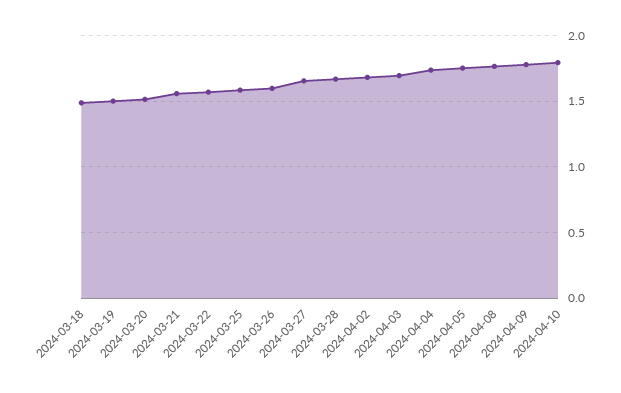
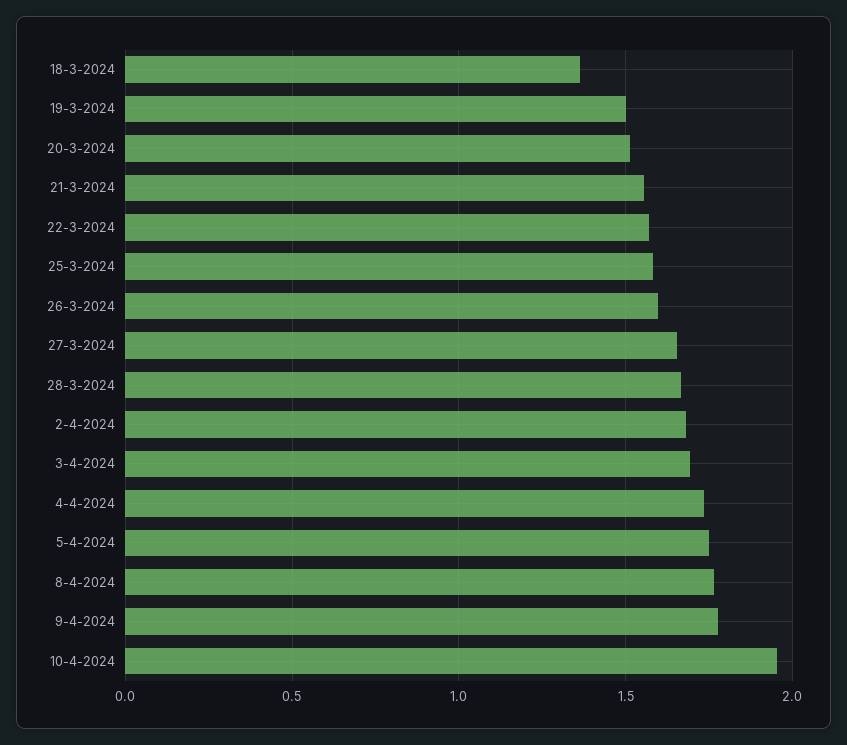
  {
-   "2024-03-18": 1.5,
+   "2024-03-18": 1.35,
    "2024-03-19": 1.5,
    "2024-03-20": 1.5,
    "2024-03-21": 1.55,
    "2024-03-22": 1.55,
    "2024-03-25": 1.6,
    "2024-03-26": 1.6,
    "2024-03-27": 1.65,
    "2024-03-28": 1.65,
    "2024-04-02": 1.7,
    "2024-04-03": 1.7,
    "2024-04-04": 1.75,
    "2024-04-05": 1.75,
    "2024-04-08": 1.75,
    "2024-04-09": 1.8,
-   "2024-04-10": 1.8
+   "2024-04-10": 1.95
  }

